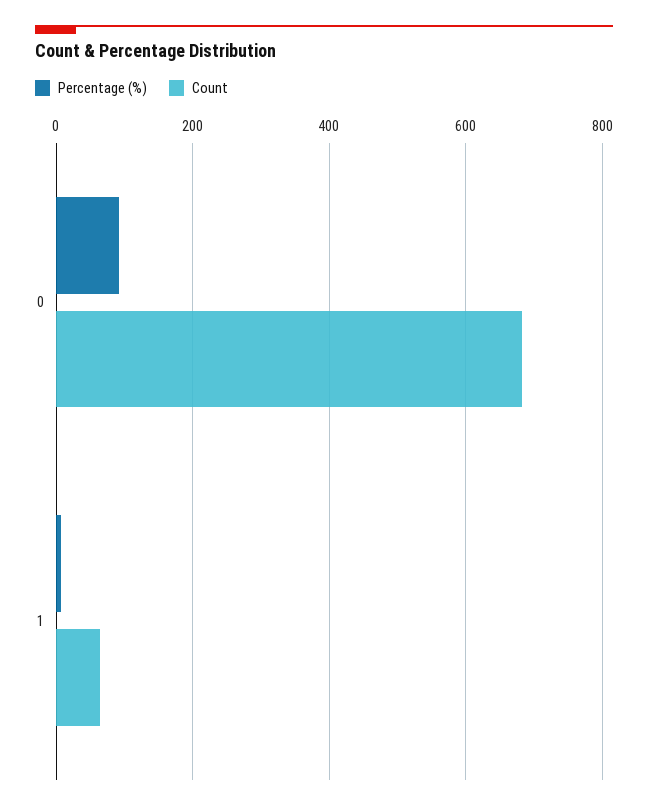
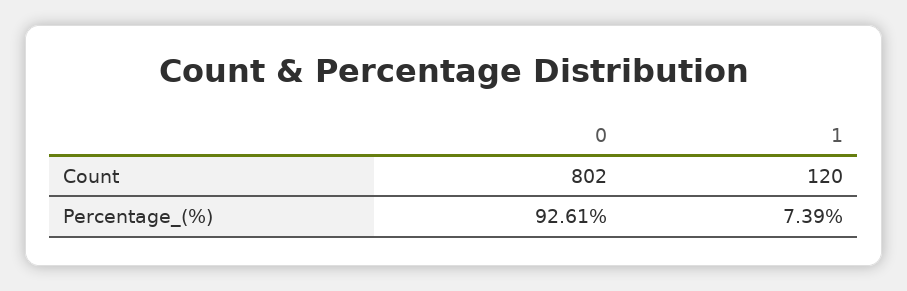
  {
    "Percentage (%)": {
      "0": 92.61,
      "1": 7.39
    },
    "Count": {
-     "0": 680,
+     "0": 802,
-     "1": 60
+     "1": 120
    }
  }

